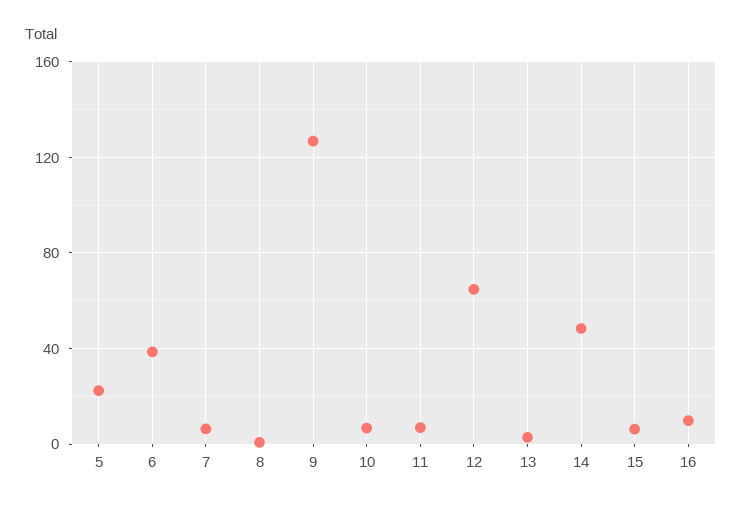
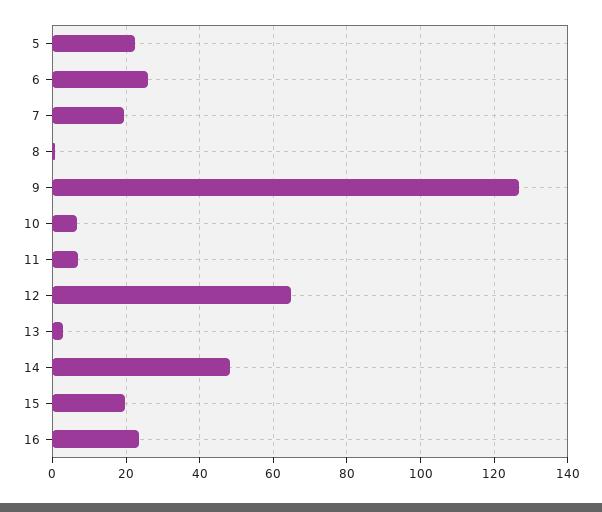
  {
    "5": 22,
-   "6": 40,
+   "6": 26,
-   "7": 5,
+   "7": 20,
    "8": 0,
    "9": 126,
    "10": 6,
    "11": 6,
    "12": 64,
    "13": 2,
    "14": 48,
-   "15": 5,
+   "15": 20,
-   "16": 10
+   "16": 24
  }

